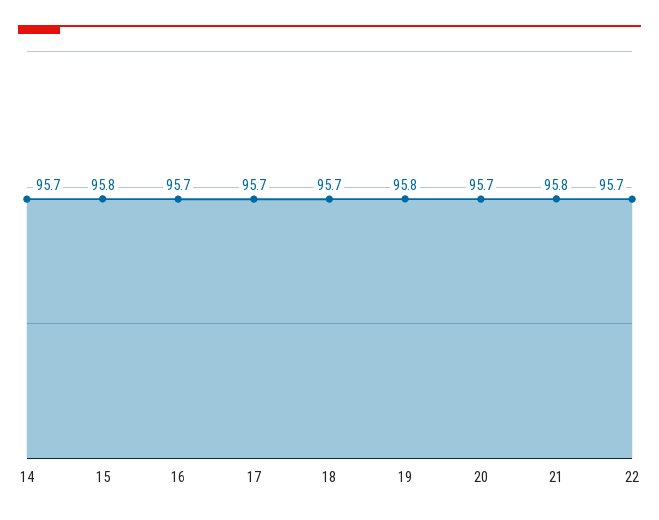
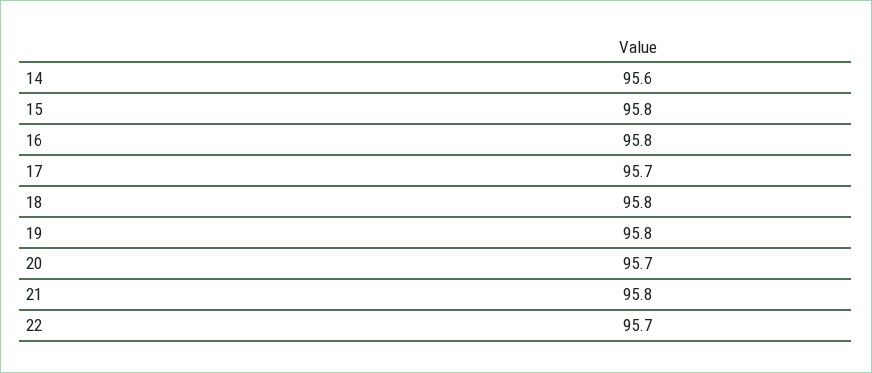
  {
-   "14": 95.7,
+   "14": 95.6,
    "15": 95.8,
-   "16": 95.7,
+   "16": 95.8,
    "17": 95.7,
-   "18": 95.7,
+   "18": 95.8,
    "19": 95.8,
    "20": 95.7,
    "21": 95.8,
    "22": 95.7
  }

